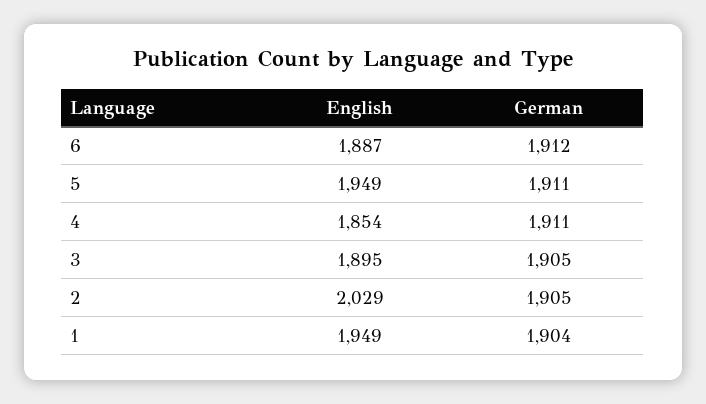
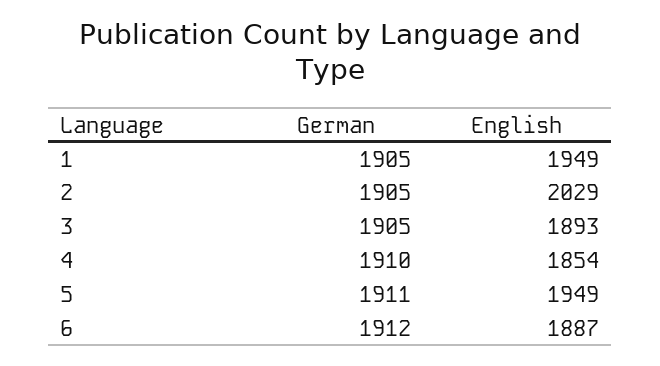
  {
    "English": {
      "6": 1887,
      "5": 1949,
      "4": 1854,
-     "3": 1895,
+     "3": 1893,
      "2": 2029,
      "1": 1949
    },
    "German": {
      "6": 1912,
      "5": 1911,
-     "4": 1911,
+     "4": 1910,
      "3": 1905,
      "2": 1905,
-     "1": 1904
+     "1": 1905
    }
  }

